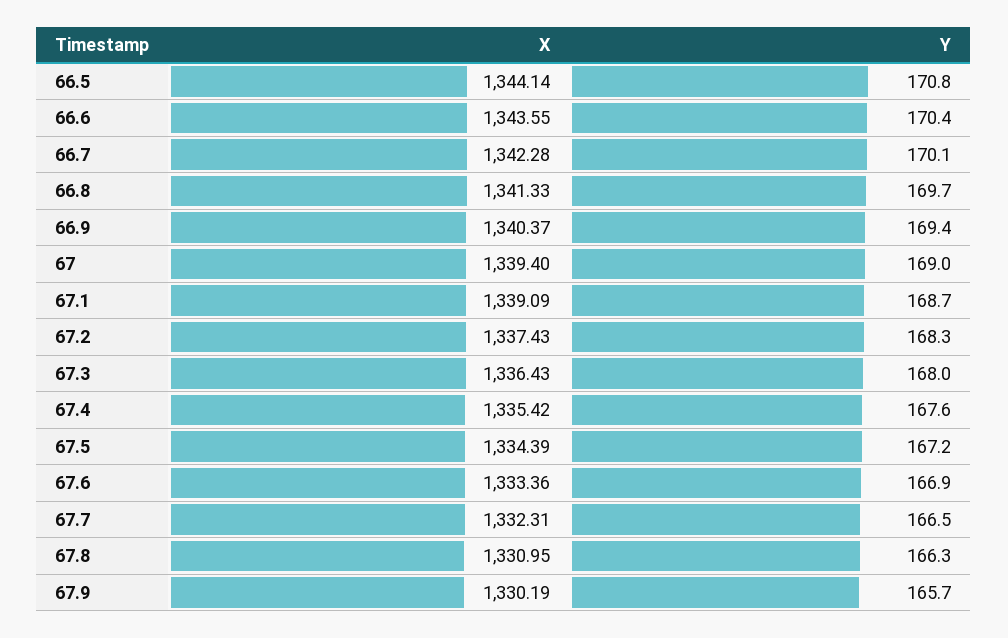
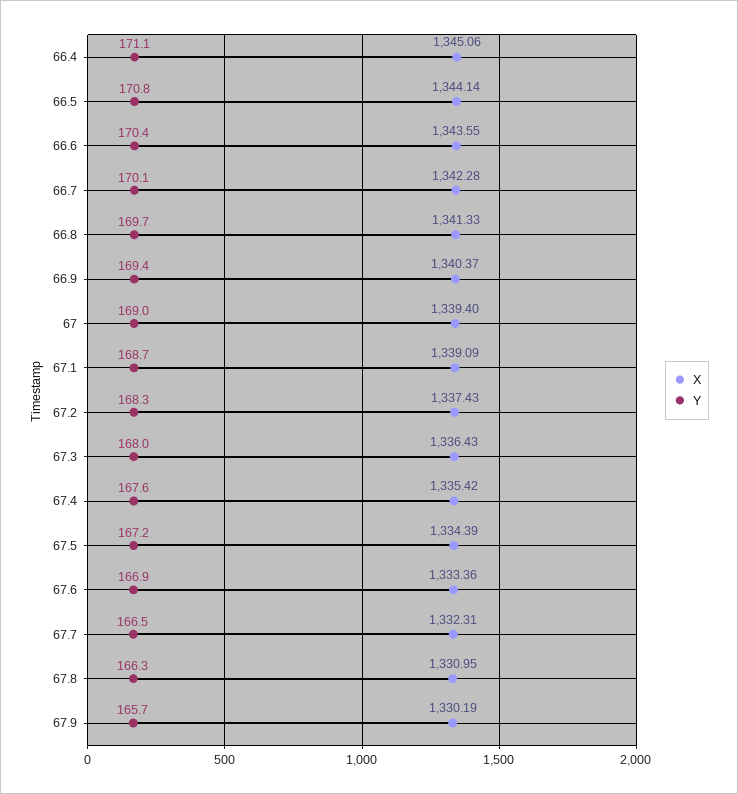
  {
    "X": {
      "66.5": 1344.14,
      "66.6": 1343.55,
      "66.7": 1342.28,
      "66.8": 1341.33,
      "66.9": 1340.37,
      "67": 1339.4,
      "67.1": 1339.09,
      "67.2": 1337.43,
      "67.3": 1336.43,
      "67.4": 1335.42,
      "67.5": 1334.39,
      "67.6": 1333.36,
      "67.7": 1332.31,
      "67.8": 1330.95,
-     "67.9": 1330.19
+     "67.9": 1330.19,
+     "66.4": 1345.06
    },
    "Y": {
      "66.5": 170.8,
      "66.6": 170.4,
      "66.7": 170.1,
      "66.8": 169.7,
      "66.9": 169.4,
      "67": 169,
      "67.1": 168.7,
      "67.2": 168.3,
      "67.3": 168,
      "67.4": 167.6,
      "67.5": 167.2,
      "67.6": 166.9,
      "67.7": 166.5,
      "67.8": 166.3,
-     "67.9": 165.7
+     "67.9": 165.7,
+     "66.4": 171.1
    }
  }

